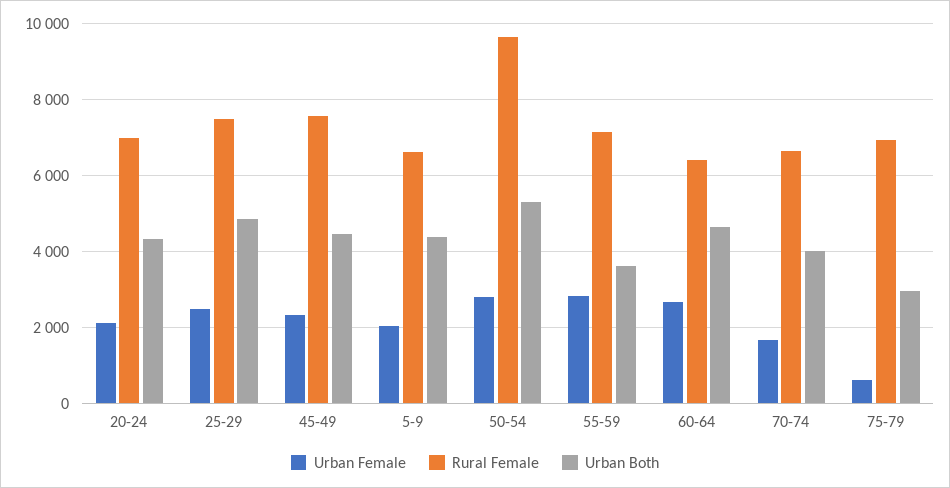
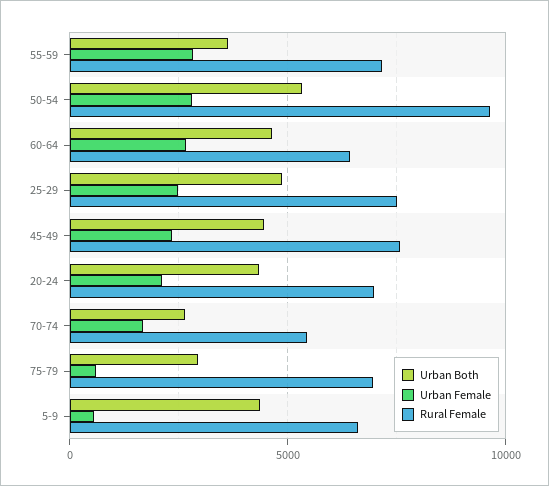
  {
    "Urban Female": {
      "20-24": 2200,
      "25-29": 2400,
      "45-49": 2400,
-     "5-9": 2000,
+     "5-9": 500,
      "50-54": 2800,
      "55-59": 2800,
      "60-64": 2600,
      "70-74": 1600,
      "75-79": 600
    },
    "Rural Female": {
      "20-24": 7000,
      "25-29": 7400,
      "45-49": 7600,
      "5-9": 6600,
      "50-54": 9600,
      "55-59": 7200,
      "60-64": 6400,
-     "70-74": 6600,
+     "70-74": 5500,
      "75-79": 7000
    },
    "Urban Both": {
      "20-24": 4400,
      "25-29": 4800,
      "45-49": 4400,
      "5-9": 4400,
      "50-54": 5400,
      "55-59": 3600,
      "60-64": 4600,
-     "70-74": 4000,
+     "70-74": 2500,
      "75-79": 3000
    }
  }

